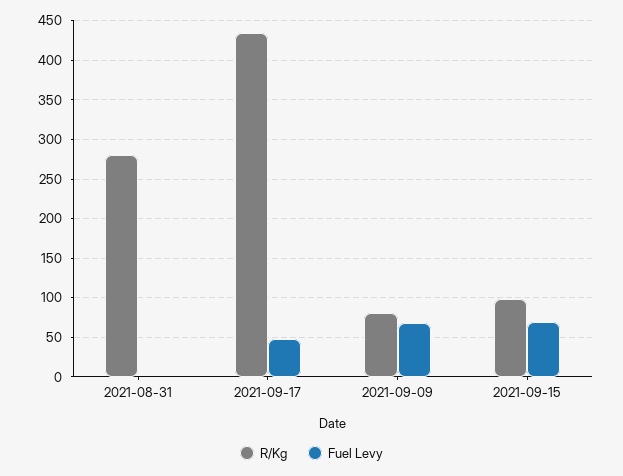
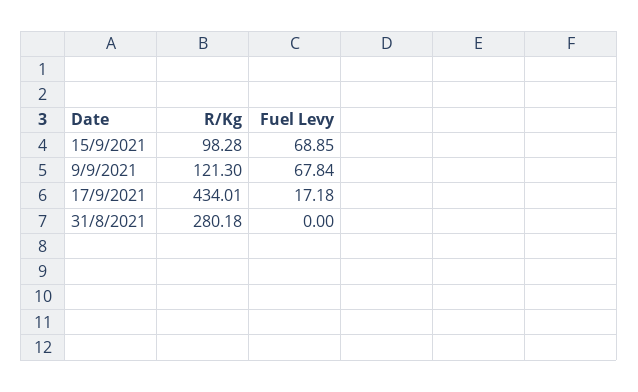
  {
    "R/Kg": {
      "2021-08-31": 280.18,
      "2021-09-17": 434.01,
-     "2021-09-09": 80,
+     "2021-09-09": 121.3,
      "2021-09-15": 98.28
    },
    "Fuel Levy": {
      "2021-08-31": 0,
-     "2021-09-17": 50,
+     "2021-09-17": 17.18,
      "2021-09-09": 67.84,
      "2021-09-15": 68.85
    }
  }

